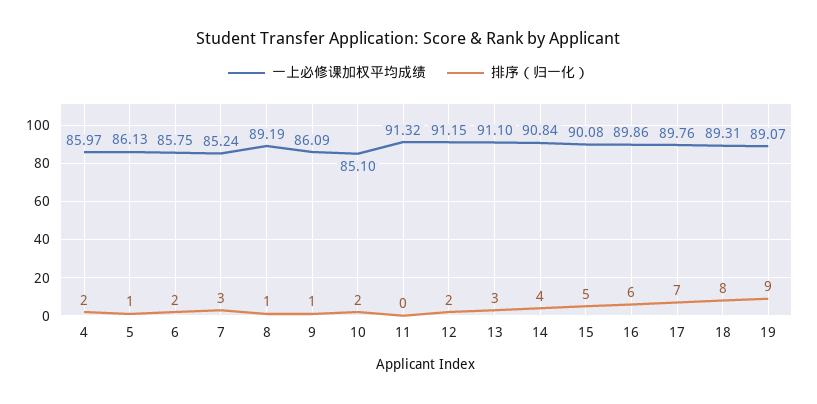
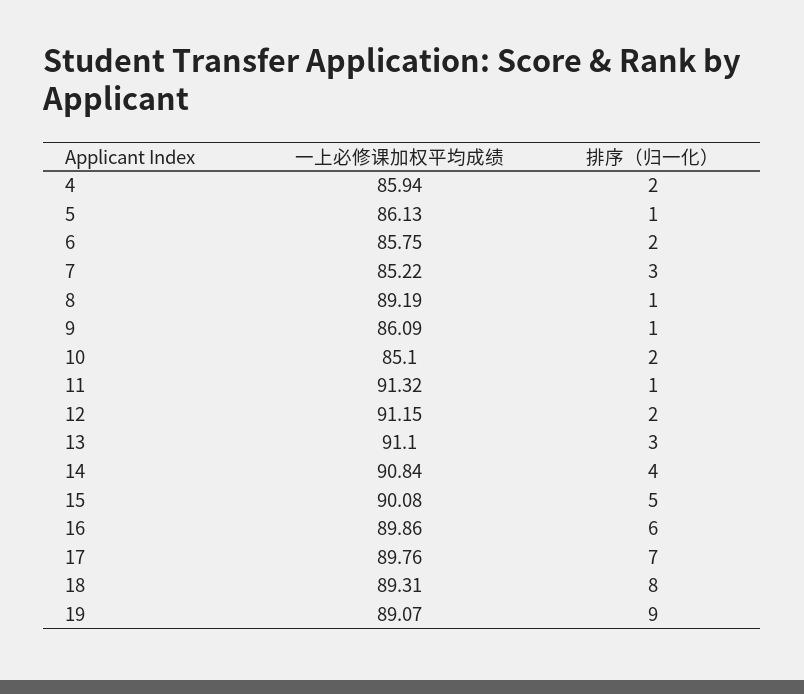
  {
    "一上必修课加权平均成绩": {
-     "4": 85.97,
+     "4": 85.94,
      "5": 86.13,
      "6": 85.75,
-     "7": 85.24,
+     "7": 85.22,
      "8": 89.19,
      "9": 86.09,
      "10": 85.1,
      "11": 91.32,
      "12": 91.15,
      "13": 91.1,
      "14": 90.84,
      "15": 90.08,
      "16": 89.86,
      "17": 89.76,
      "18": 89.31,
      "19": 89.07
    },
    "排序（归一化）": {
      "4": 2,
      "5": 1,
      "6": 2,
      "7": 3,
      "8": 1,
      "9": 1,
      "10": 2,
-     "11": 0,
+     "11": 1,
      "12": 2,
      "13": 3,
      "14": 4,
      "15": 5,
      "16": 6,
      "17": 7,
      "18": 8,
      "19": 9
    }
  }

